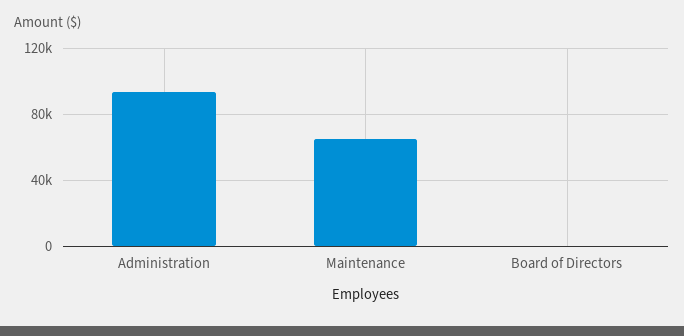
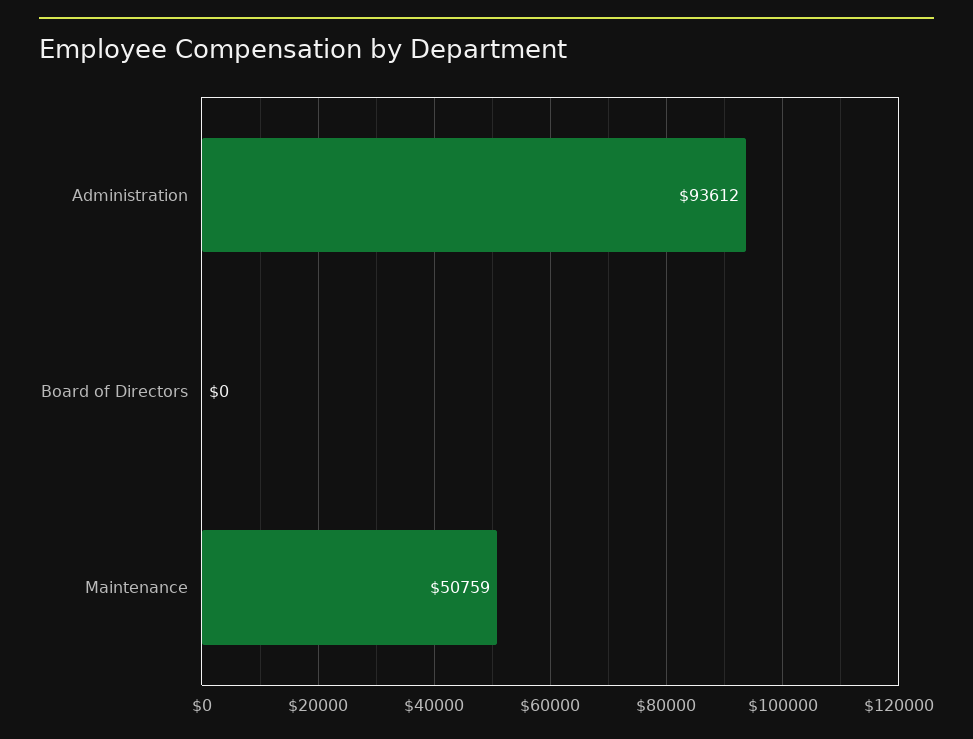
  {
    "Administration": 93612,
-   "Maintenance": 65000,
+   "Maintenance": 50759,
    "Board of Directors": 0
  }

